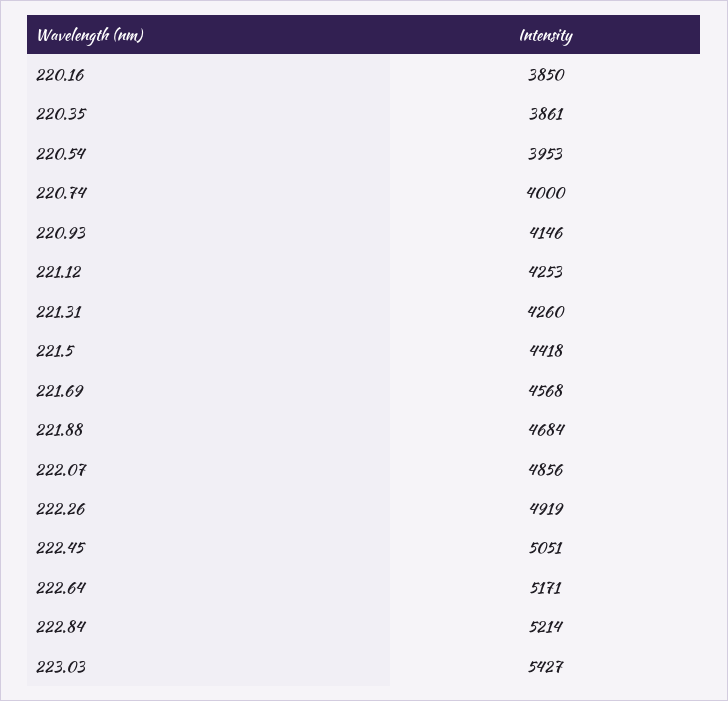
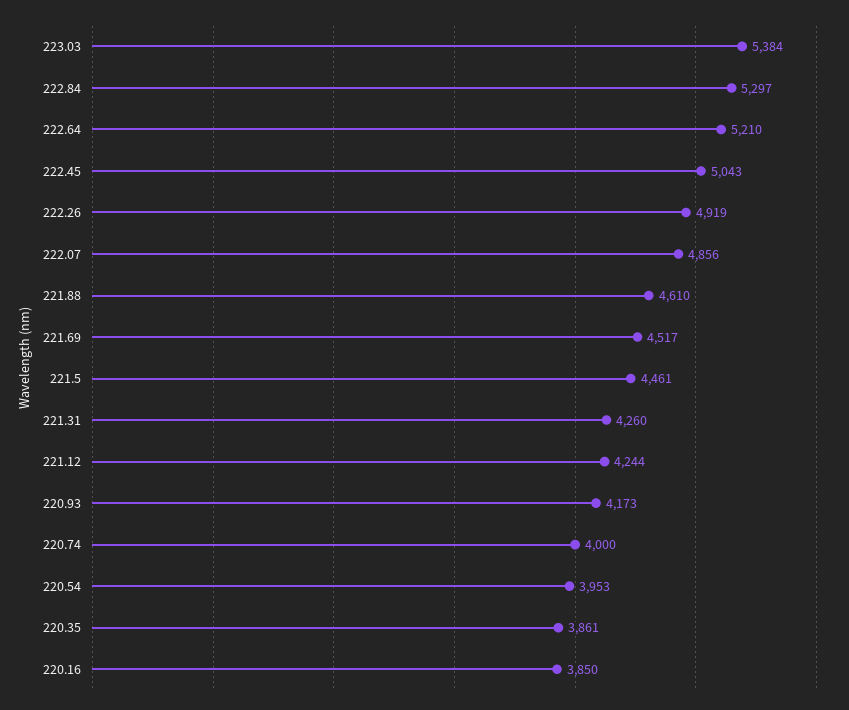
  {
    "220.16": 3850,
    "220.35": 3861,
    "220.54": 3953,
    "220.74": 4000,
-   "220.93": 4146,
+   "220.93": 4173,
-   "221.12": 4253,
+   "221.12": 4244,
    "221.31": 4260,
-   "221.5": 4418,
+   "221.5": 4461,
-   "221.69": 4568,
+   "221.69": 4517,
-   "221.88": 4684,
+   "221.88": 4610,
    "222.07": 4856,
    "222.26": 4919,
-   "222.45": 5051,
+   "222.45": 5043,
-   "222.64": 5171,
+   "222.64": 5210,
-   "222.84": 5214,
+   "222.84": 5297,
-   "223.03": 5427
+   "223.03": 5384
  }

